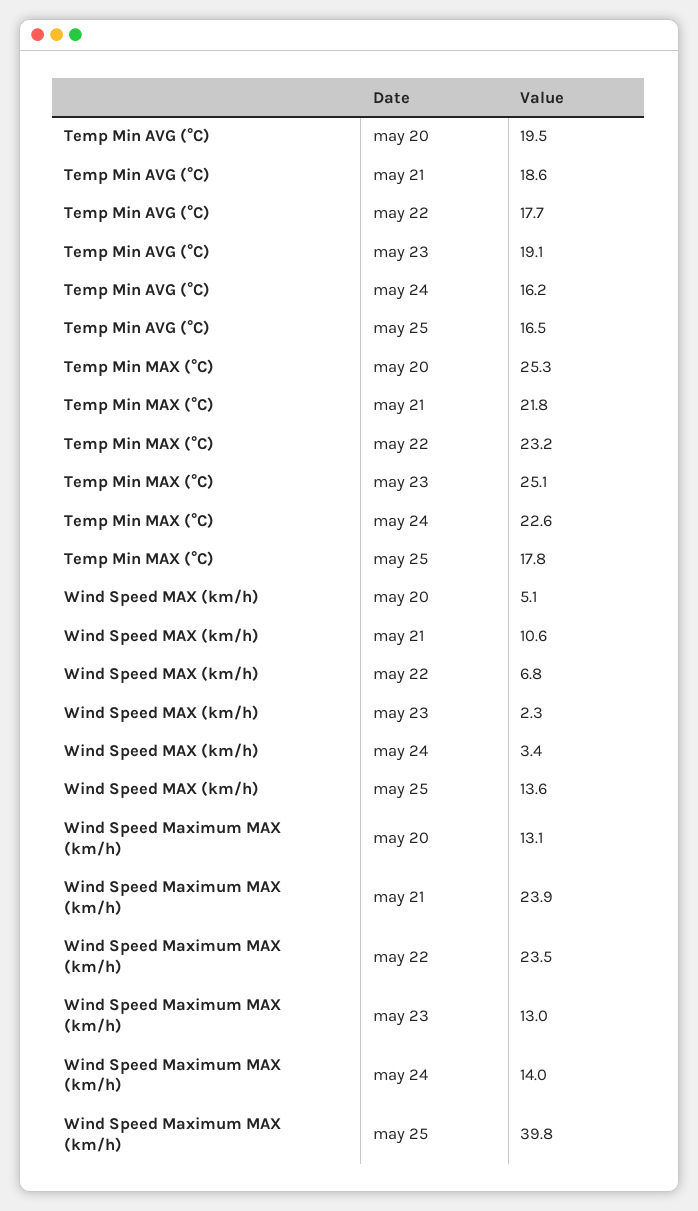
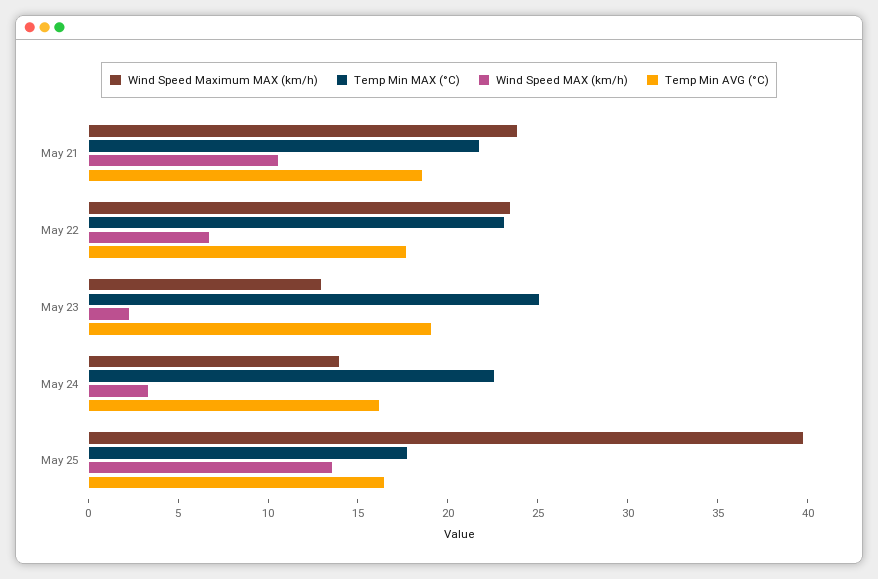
  {
    "Temp Min AVG (°C)": {
-     "may 20": 19.5,
      "may 21": 18.6,
      "may 22": 17.7,
      "may 23": 19.1,
      "may 24": 16.2,
      "may 25": 16.5
    },
    "Temp Min MAX (°C)": {
-     "may 20": 25.3,
      "may 21": 21.8,
      "may 22": 23.2,
      "may 23": 25.1,
      "may 24": 22.6,
      "may 25": 17.8
    },
    "Wind Speed MAX (km/h)": {
-     "may 20": 5.1,
      "may 21": 10.6,
      "may 22": 6.8,
      "may 23": 2.3,
      "may 24": 3.4,
      "may 25": 13.6
    },
    "Wind Speed Maximum MAX (km/h)": {
-     "may 20": 13.1,
      "may 21": 23.9,
      "may 22": 23.5,
      "may 23": 13,
      "may 24": 14,
      "may 25": 39.8
    }
  }

